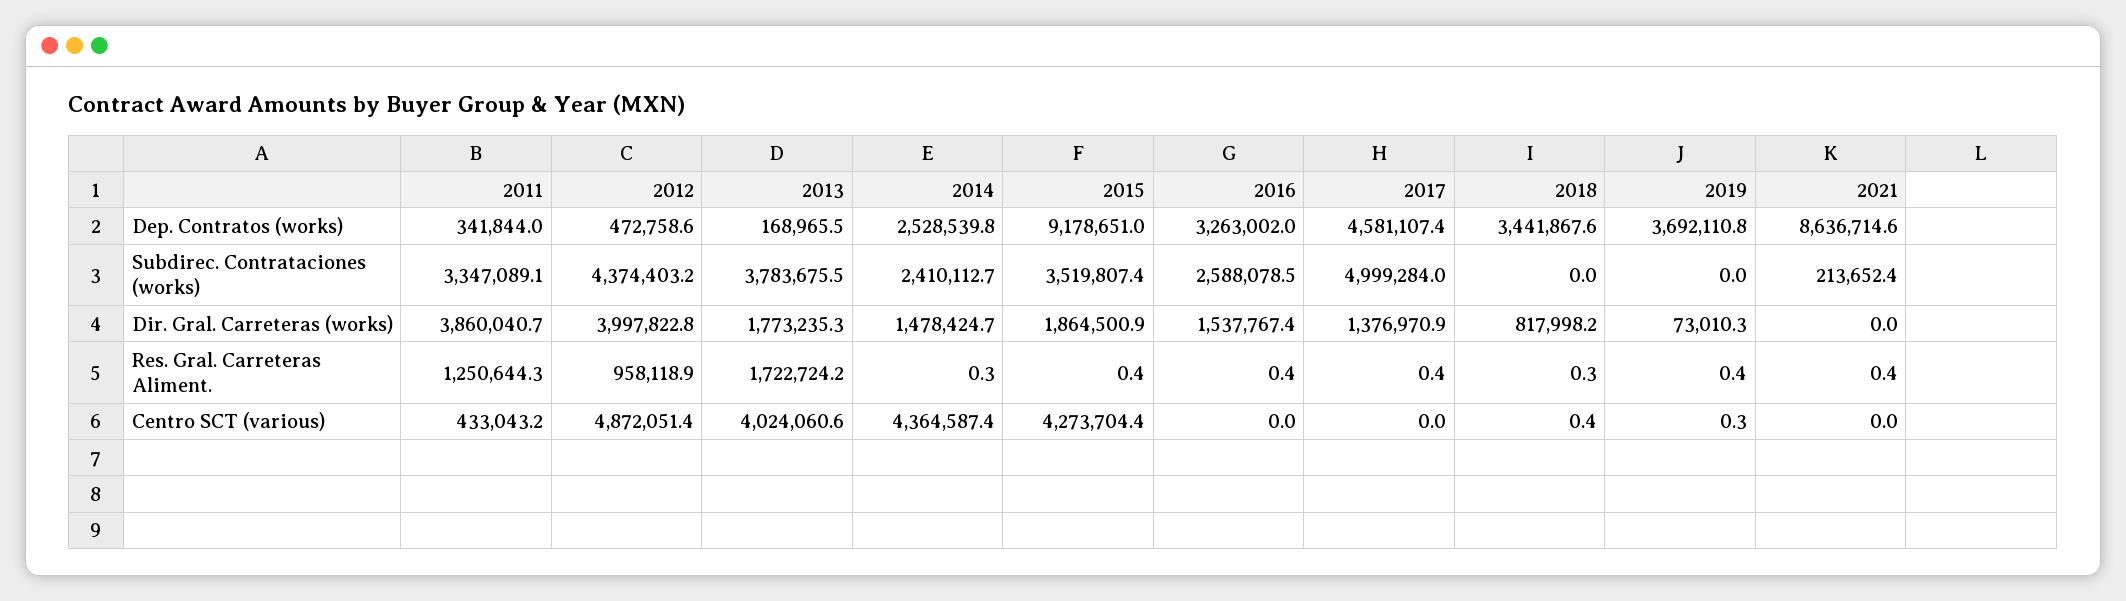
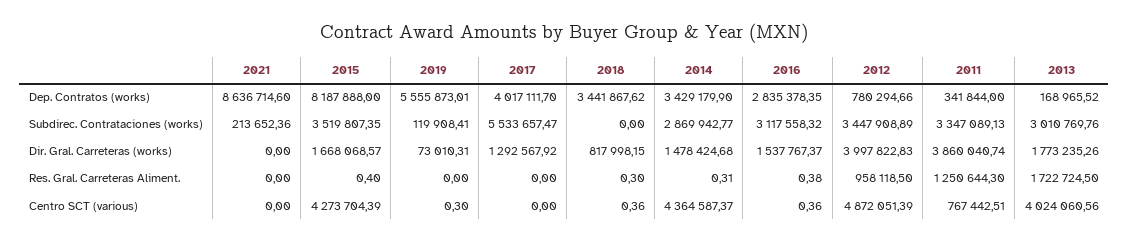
  {
    "2011": {
      "Dep. Contratos (works)": 341844,
      "Subdirec. Contrataciones (works)": 3347089.13,
      "Dir. Gral. Carreteras (works)": 3860040.74,
      "Res. Gral. Carreteras Aliment.": 1250644.3,
-     "Centro SCT (various)": 433043.2
+     "Centro SCT (various)": 767442.51
    },
    "2012": {
-     "Dep. Contratos (works)": 472758.6,
+     "Dep. Contratos (works)": 780294.66,
-     "Subdirec. Contrataciones (works)": 4374403.2,
+     "Subdirec. Contrataciones (works)": 3447908.89,
      "Dir. Gral. Carreteras (works)": 3997822.83,
-     "Res. Gral. Carreteras Aliment.": 958118.9,
+     "Res. Gral. Carreteras Aliment.": 958118.5,
      "Centro SCT (various)": 4872051.39
    },
    "2013": {
      "Dep. Contratos (works)": 168965.52,
-     "Subdirec. Contrataciones (works)": 3783675.5,
+     "Subdirec. Contrataciones (works)": 3010769.76,
      "Dir. Gral. Carreteras (works)": 1773235.26,
-     "Res. Gral. Carreteras Aliment.": 1722724.2,
+     "Res. Gral. Carreteras Aliment.": 1722724.5,
      "Centro SCT (various)": 4024060.56
    },
    "2014": {
-     "Dep. Contratos (works)": 2528539.8,
+     "Dep. Contratos (works)": 3429179.9,
-     "Subdirec. Contrataciones (works)": 2410112.7,
+     "Subdirec. Contrataciones (works)": 2869942.77,
      "Dir. Gral. Carreteras (works)": 1478424.68,
      "Res. Gral. Carreteras Aliment.": 0.31,
      "Centro SCT (various)": 4364587.37
    },
    "2015": {
-     "Dep. Contratos (works)": 9178651,
+     "Dep. Contratos (works)": 8187888,
      "Subdirec. Contrataciones (works)": 3519807.35,
-     "Dir. Gral. Carreteras (works)": 1864500.9,
+     "Dir. Gral. Carreteras (works)": 1668068.57,
      "Res. Gral. Carreteras Aliment.": 0.4,
      "Centro SCT (various)": 4273704.39
    },
    "2016": {
-     "Dep. Contratos (works)": 3263002,
+     "Dep. Contratos (works)": 2835378.35,
-     "Subdirec. Contrataciones (works)": 2588078.5,
+     "Subdirec. Contrataciones (works)": 3117558.32,
      "Dir. Gral. Carreteras (works)": 1537767.37,
      "Res. Gral. Carreteras Aliment.": 0.38,
-     "Centro SCT (various)": 0
+     "Centro SCT (various)": 0.36
    },
    "2017": {
-     "Dep. Contratos (works)": 4581107.4,
+     "Dep. Contratos (works)": 4017111.7,
-     "Subdirec. Contrataciones (works)": 4999284,
+     "Subdirec. Contrataciones (works)": 5533657.47,
-     "Dir. Gral. Carreteras (works)": 1376970.9,
+     "Dir. Gral. Carreteras (works)": 1292567.92,
-     "Res. Gral. Carreteras Aliment.": 0.4,
+     "Res. Gral. Carreteras Aliment.": 0,
      "Centro SCT (various)": 0
    },
    "2018": {
      "Dep. Contratos (works)": 3441867.62,
      "Subdirec. Contrataciones (works)": 0,
      "Dir. Gral. Carreteras (works)": 817998.15,
      "Res. Gral. Carreteras Aliment.": 0.3,
      "Centro SCT (various)": 0.36
    },
    "2019": {
-     "Dep. Contratos (works)": 3692110.8,
+     "Dep. Contratos (works)": 5555873.01,
-     "Subdirec. Contrataciones (works)": 0,
+     "Subdirec. Contrataciones (works)": 119908.41,
      "Dir. Gral. Carreteras (works)": 73010.31,
-     "Res. Gral. Carreteras Aliment.": 0.4,
+     "Res. Gral. Carreteras Aliment.": 0,
      "Centro SCT (various)": 0.3
    },
    "2021": {
      "Dep. Contratos (works)": 8636714.6,
      "Subdirec. Contrataciones (works)": 213652.36,
      "Dir. Gral. Carreteras (works)": 0,
-     "Res. Gral. Carreteras Aliment.": 0.4,
+     "Res. Gral. Carreteras Aliment.": 0,
      "Centro SCT (various)": 0
    }
  }

